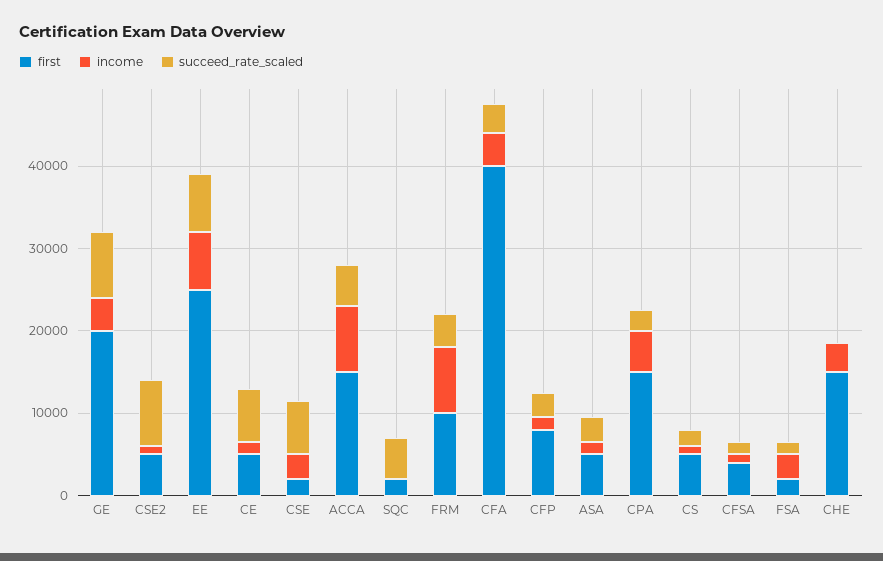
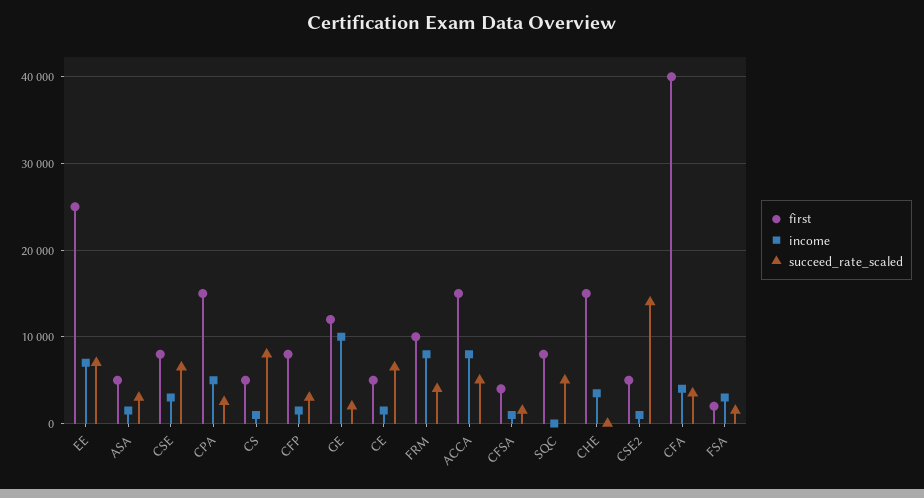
  {
    "first": {
-     "GE": 20000,
+     "GE": 12000,
      "CSE2": 5000,
      "EE": 25000,
      "CE": 5000,
-     "CSE": 2000,
+     "CSE": 8000,
      "ACCA": 15000,
-     "SQC": 2000,
+     "SQC": 8000,
      "FRM": 10000,
      "CFA": 40000,
      "CFP": 8000,
      "ASA": 5000,
      "CPA": 15000,
      "CS": 5000,
      "CFSA": 4000,
      "FSA": 2000,
      "CHE": 15000
    },
    "income": {
-     "GE": 4000,
+     "GE": 10000,
      "CSE2": 1000,
      "EE": 7000,
      "CE": 2000,
      "CSE": 3000,
      "ACCA": 8000,
      "SQC": 0,
      "FRM": 8000,
      "CFA": 4000,
      "CFP": 2000,
      "ASA": 2000,
      "CPA": 5000,
      "CS": 1000,
      "CFSA": 1000,
      "FSA": 3000,
      "CHE": 4000
    },
    "succeed_rate_scaled": {
-     "GE": 8000,
+     "GE": 2000,
-     "CSE2": 8000,
+     "CSE2": 14000,
      "EE": 7000,
      "CE": 7000,
      "CSE": 7000,
      "ACCA": 5000,
      "SQC": 5000,
      "FRM": 4000,
      "CFA": 4000,
      "CFP": 3000,
      "ASA": 3000,
      "CPA": 3000,
-     "CS": 2000,
+     "CS": 8000,
      "CFSA": 2000,
      "FSA": 2000,
      "CHE": 0
    }
  }

